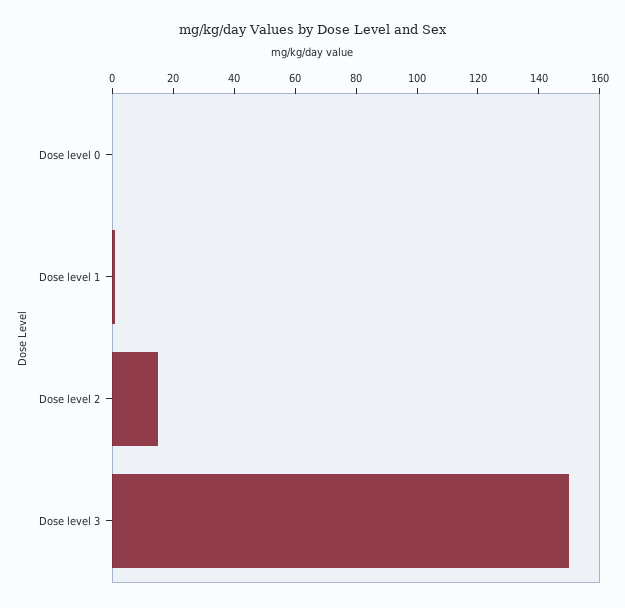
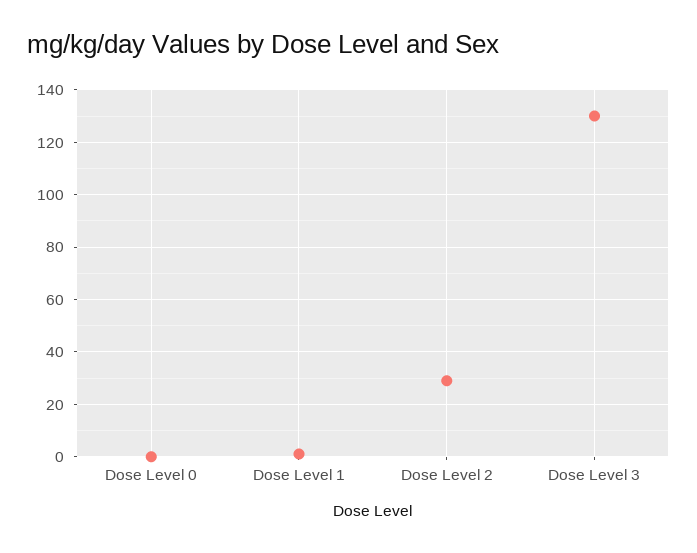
  {
    "Dose level 0": 0,
    "Dose level 1": 0,
-   "Dose level 2": 15,
+   "Dose level 2": 30,
-   "Dose level 3": 150
+   "Dose level 3": 130
  }

